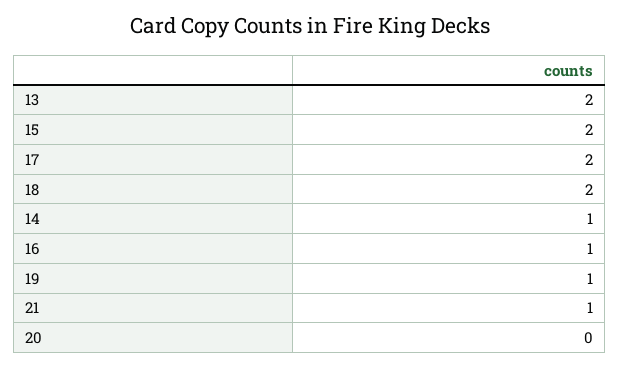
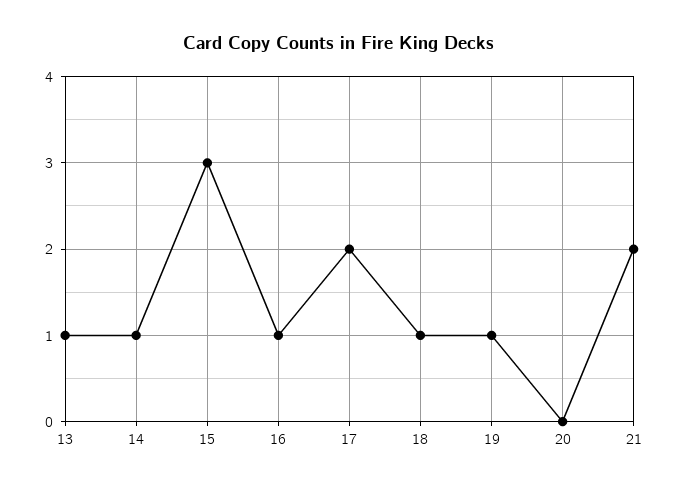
  {
-   "13": 2,
+   "13": 1,
-   "15": 2,
+   "15": 3,
    "17": 2,
-   "18": 2,
+   "18": 1,
    "14": 1,
    "16": 1,
    "19": 1,
-   "21": 1,
+   "21": 2,
    "20": 0
  }

